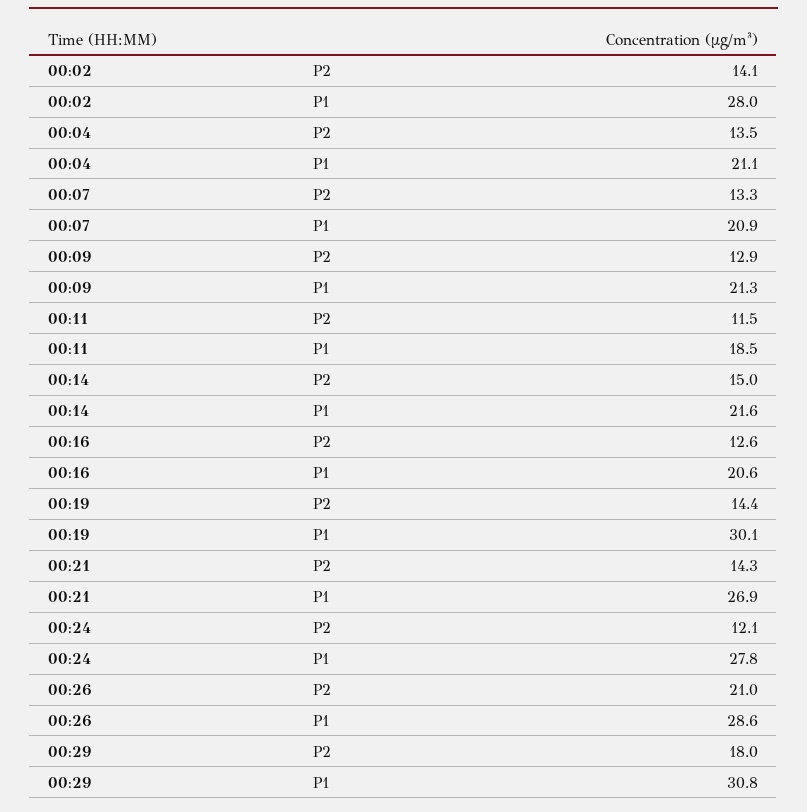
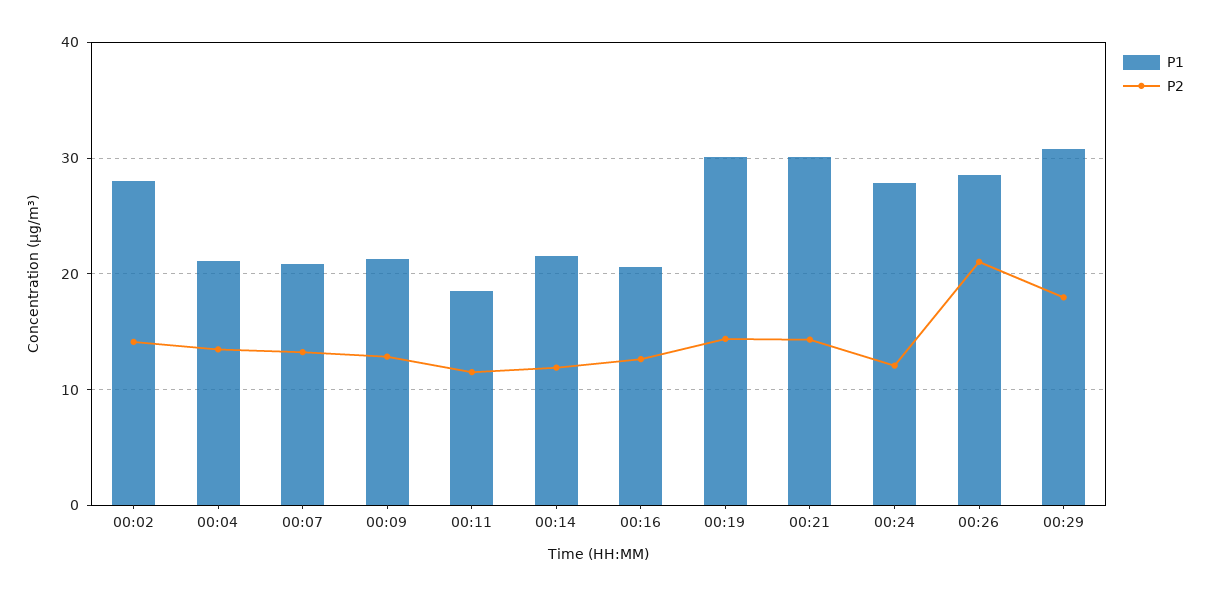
  {
    "P2": {
      "00:02": 14.1,
      "00:04": 13.5,
      "00:07": 13.3,
      "00:09": 12.9,
      "00:11": 11.5,
-     "00:14": 15,
+     "00:14": 12,
      "00:16": 12.6,
      "00:19": 14.4,
      "00:21": 14.3,
      "00:24": 12.1,
      "00:26": 21,
      "00:29": 18
    },
    "P1": {
      "00:02": 28,
      "00:04": 21.1,
      "00:07": 20.9,
      "00:09": 21.3,
      "00:11": 18.5,
      "00:14": 21.6,
      "00:16": 20.6,
      "00:19": 30.1,
-     "00:21": 26.9,
+     "00:21": 30,
      "00:24": 27.8,
      "00:26": 28.6,
      "00:29": 30.8
    }
  }

